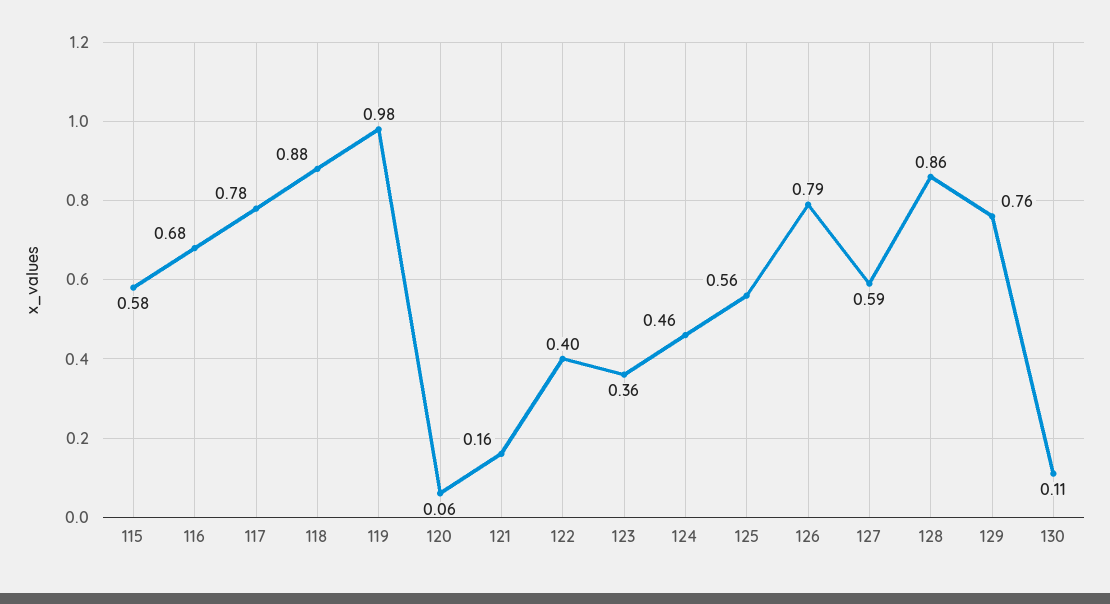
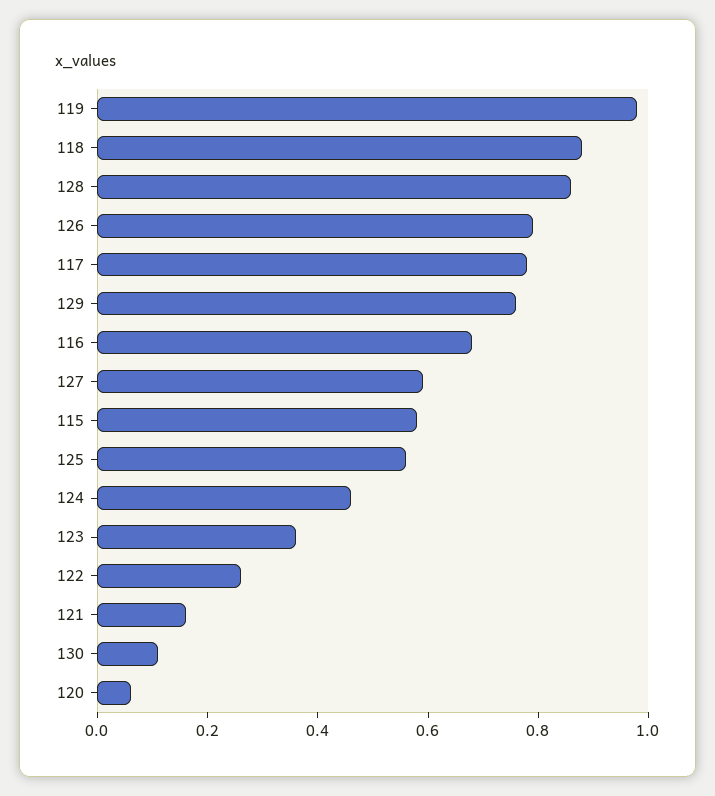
  {
    "115": 0.58,
    "116": 0.68,
    "117": 0.78,
    "118": 0.88,
    "119": 0.98,
    "120": 0.06,
    "121": 0.16,
-   "122": 0.4,
+   "122": 0.25,
    "123": 0.36,
    "124": 0.46,
    "125": 0.56,
    "126": 0.79,
    "127": 0.59,
    "128": 0.86,
    "129": 0.76,
    "130": 0.11
  }

